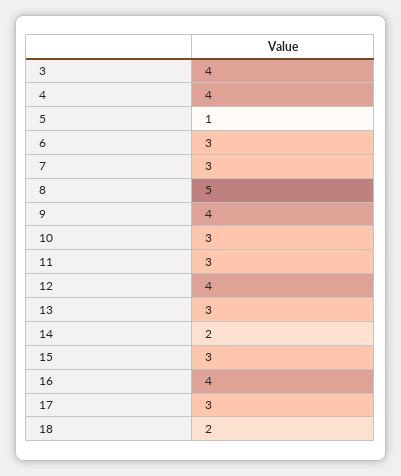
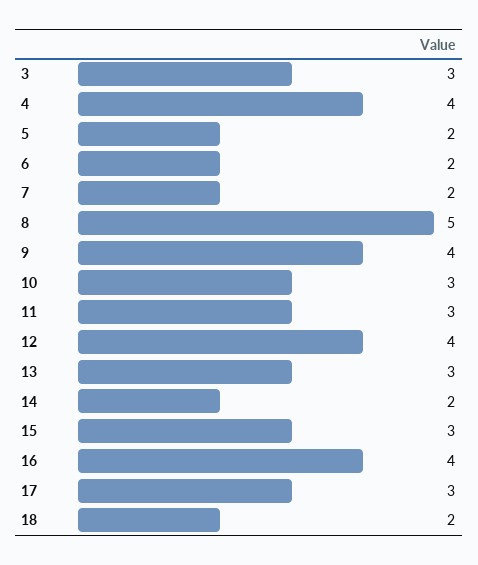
  {
-   "3": 4,
+   "3": 3,
    "4": 4,
-   "5": 1,
+   "5": 2,
-   "6": 3,
+   "6": 2,
-   "7": 3,
+   "7": 2,
    "8": 5,
    "9": 4,
    "10": 3,
    "11": 3,
    "12": 4,
    "13": 3,
    "14": 2,
    "15": 3,
    "16": 4,
    "17": 3,
    "18": 2
  }

